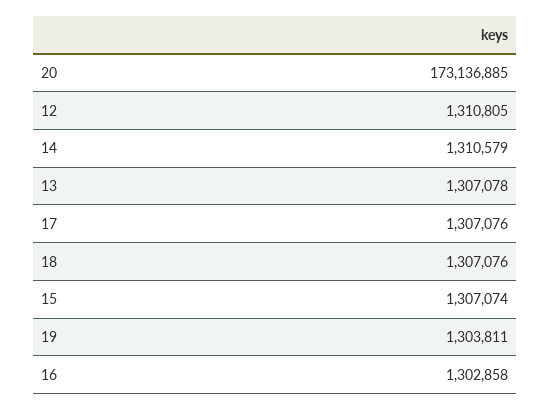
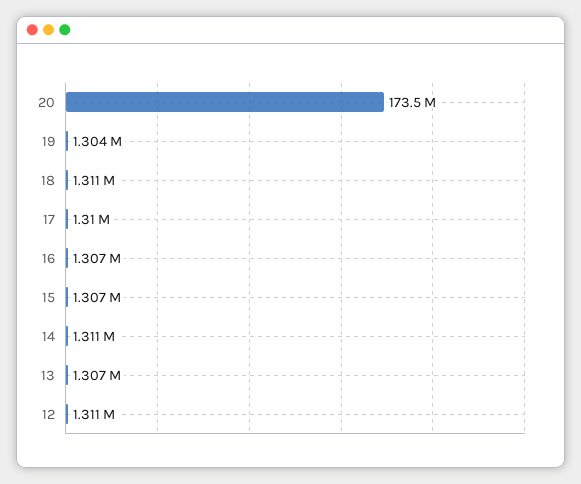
  {
-   "20": 173136885,
+   "20": 173500000,
    "12": 1310805,
    "14": 1310579,
    "13": 1307078,
-   "17": 1307076,
+   "17": 1310000,
-   "18": 1307076,
+   "18": 1311000,
    "15": 1307074,
    "19": 1303811,
-   "16": 1302858
+   "16": 1307000
  }

